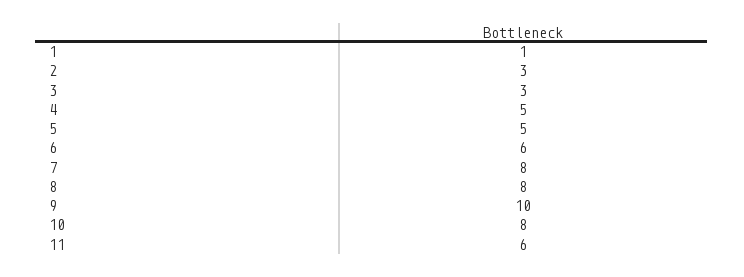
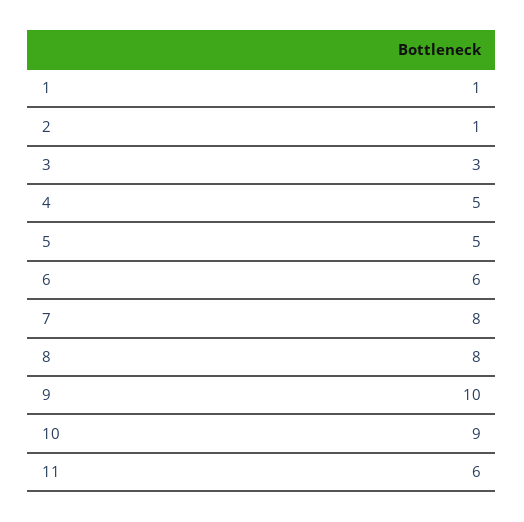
  {
    "1": 1,
-   "2": 3,
+   "2": 1,
    "3": 3,
    "4": 5,
    "5": 5,
    "6": 6,
    "7": 8,
    "8": 8,
    "9": 10,
-   "10": 8,
+   "10": 9,
    "11": 6
  }

